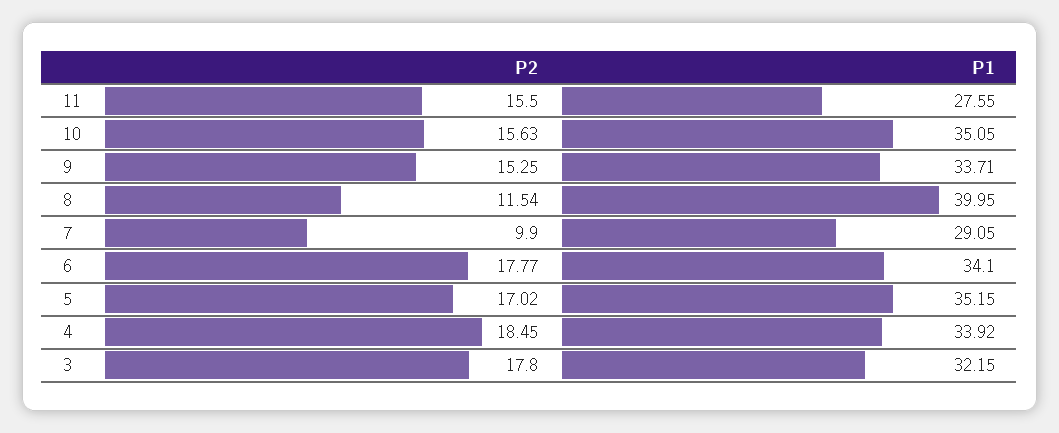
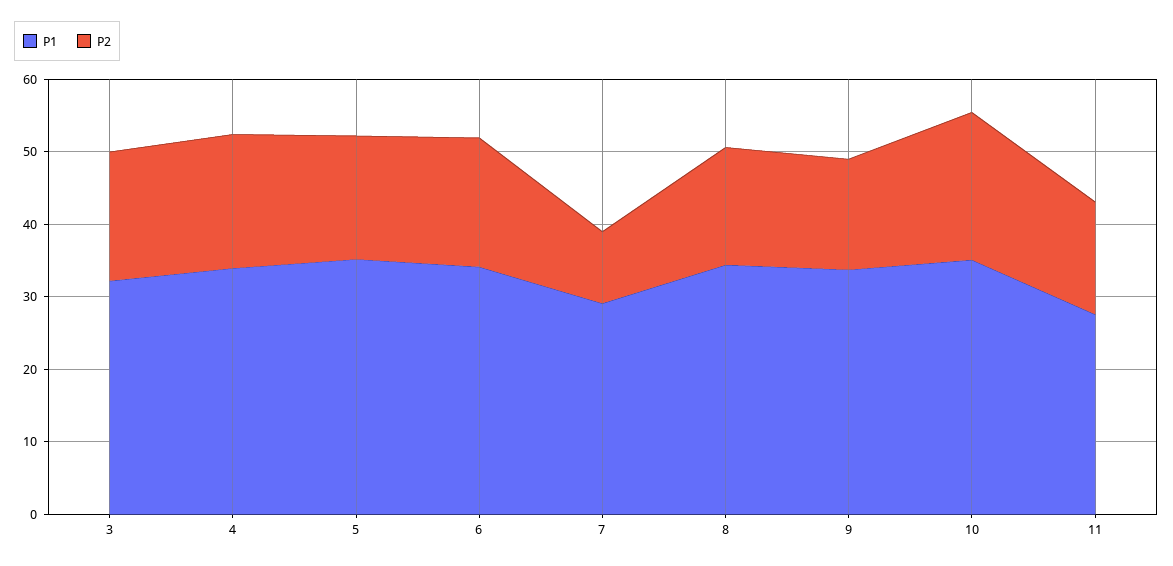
  {
    "P2": {
      "11": 15.5,
-     "10": 15.63,
+     "10": 20,
      "9": 15.25,
-     "8": 11.54,
+     "8": 16,
      "7": 9.9,
      "6": 17.77,
      "5": 17.02,
      "4": 18.45,
      "3": 17.8
    },
    "P1": {
      "11": 27.55,
      "10": 35.05,
      "9": 33.71,
-     "8": 39.95,
+     "8": 34,
      "7": 29.05,
      "6": 34.1,
      "5": 35.15,
      "4": 33.92,
      "3": 32.15
    }
  }

